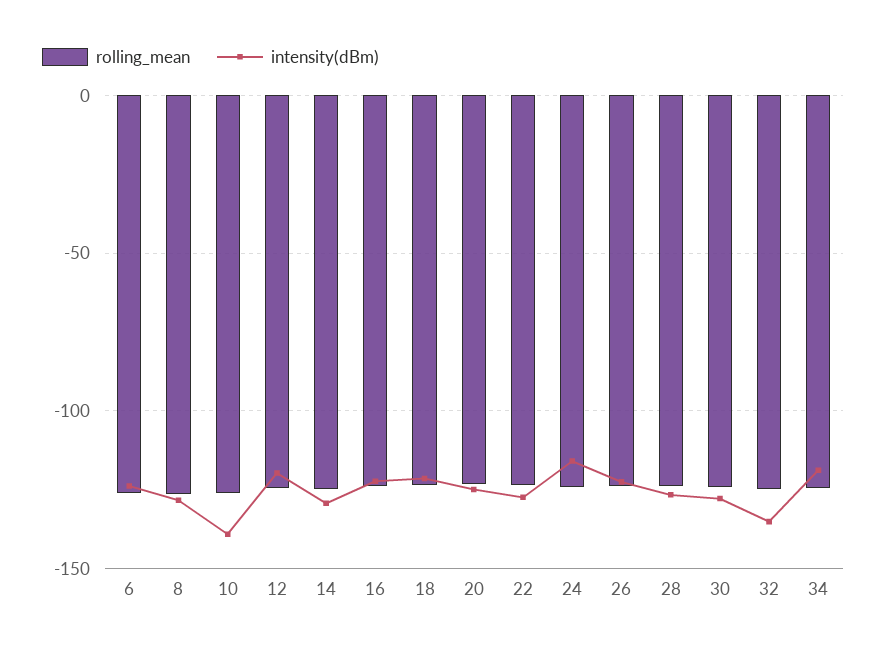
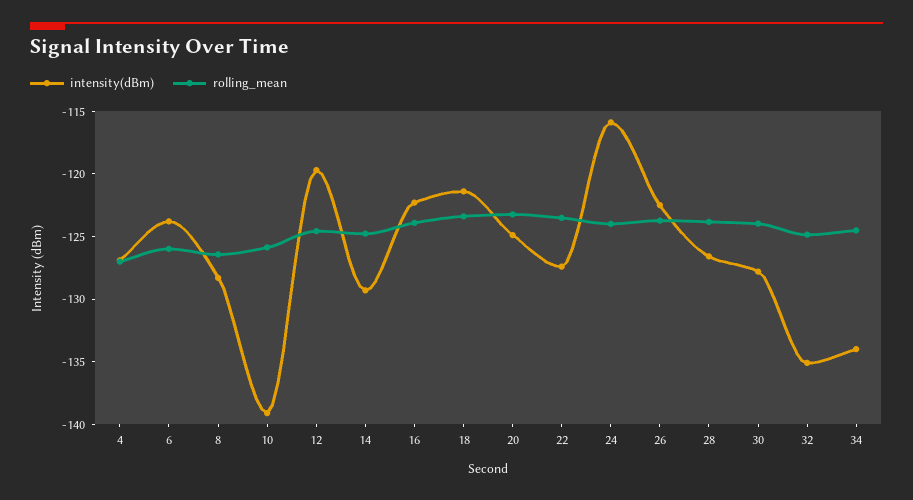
  {
    "rolling_mean": {
      "6": -126,
      "8": -126,
      "10": -126,
      "12": -125,
      "14": -125,
      "16": -124,
      "18": -123,
      "20": -123,
      "22": -124,
      "24": -124,
      "26": -124,
      "28": -124,
      "30": -124,
      "32": -125,
-     "34": -125
+     "34": -125,
+     "4": -127
    },
    "intensity(dBm)": {
      "6": -124,
      "8": -128,
      "10": -139,
      "12": -120,
      "14": -129,
      "16": -122,
      "18": -121,
      "20": -125,
      "22": -127,
      "24": -116,
      "26": -123,
      "28": -127,
      "30": -128,
      "32": -135,
-     "34": -120
+     "34": -134,
+     "4": -127
    }
  }

